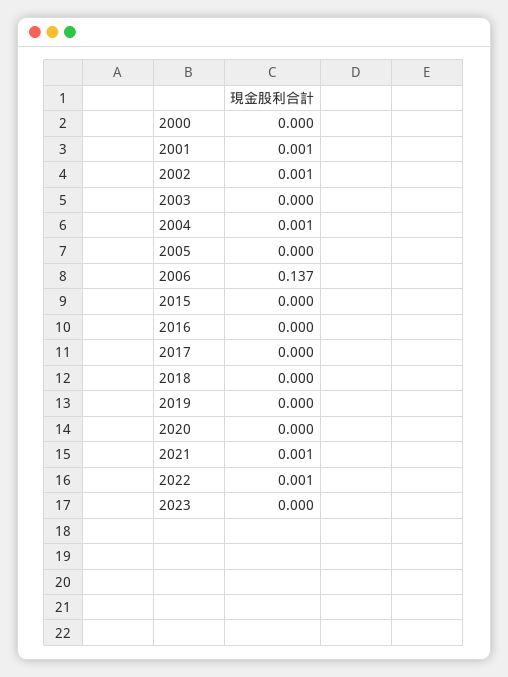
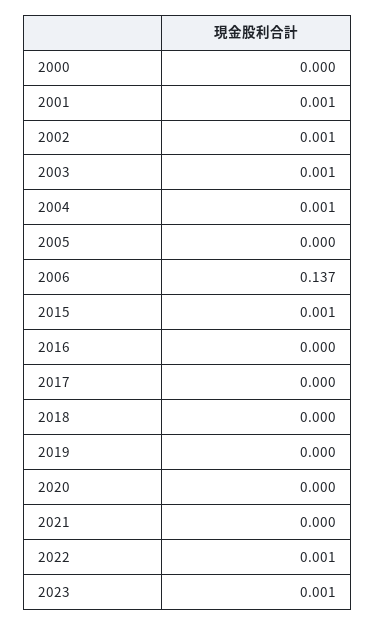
  {
    "2000": 0,
    "2001": 0.001,
    "2002": 0.001,
-   "2003": 0,
+   "2003": 0.001,
    "2004": 0.001,
    "2005": 0,
    "2006": 0.137,
-   "2015": 0,
+   "2015": 0.001,
    "2016": 0,
    "2017": 0,
    "2018": 0,
    "2019": 0,
    "2020": 0,
-   "2021": 0.001,
+   "2021": 0,
    "2022": 0.001,
-   "2023": 0
+   "2023": 0.001
  }

